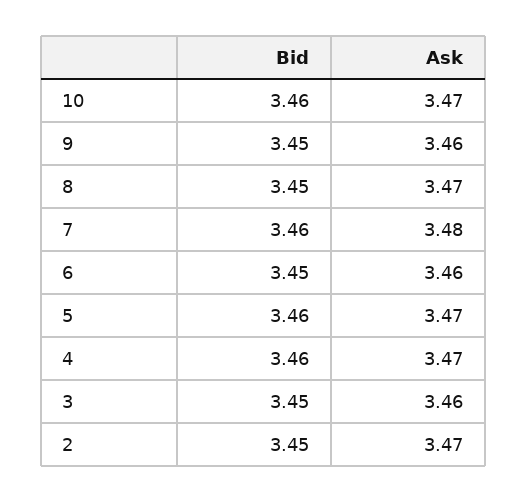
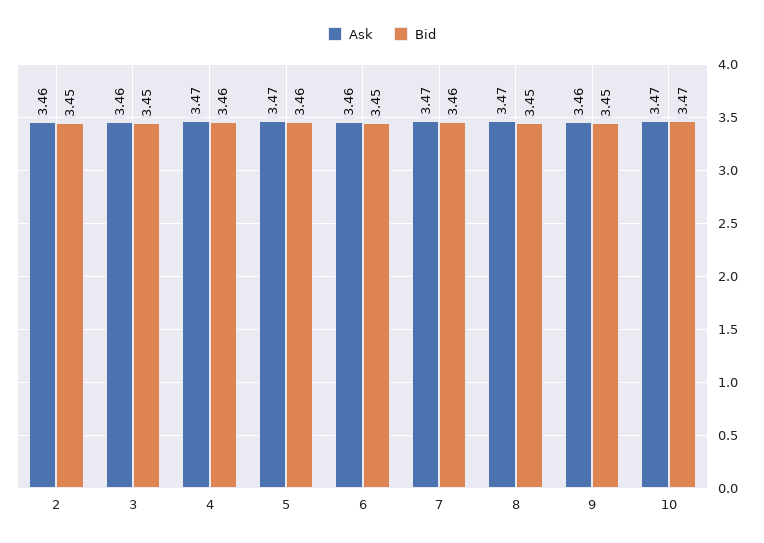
  {
    "Bid": {
-     "10": 3.46,
+     "10": 3.47,
      "9": 3.45,
      "8": 3.45,
      "7": 3.46,
      "6": 3.45,
      "5": 3.46,
      "4": 3.46,
      "3": 3.45,
      "2": 3.45
    },
    "Ask": {
      "10": 3.47,
      "9": 3.46,
      "8": 3.47,
-     "7": 3.48,
+     "7": 3.47,
      "6": 3.46,
      "5": 3.47,
      "4": 3.47,
      "3": 3.46,
-     "2": 3.47
+     "2": 3.46
    }
  }

